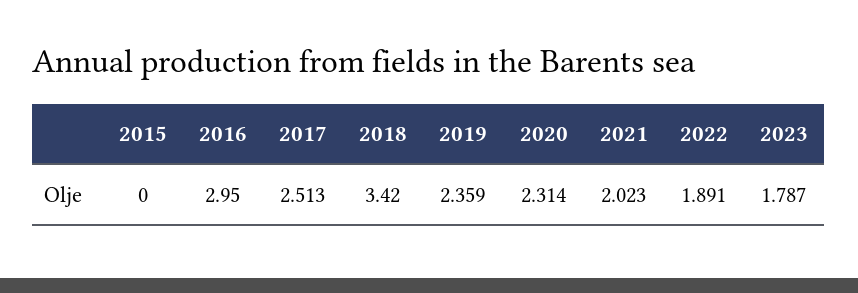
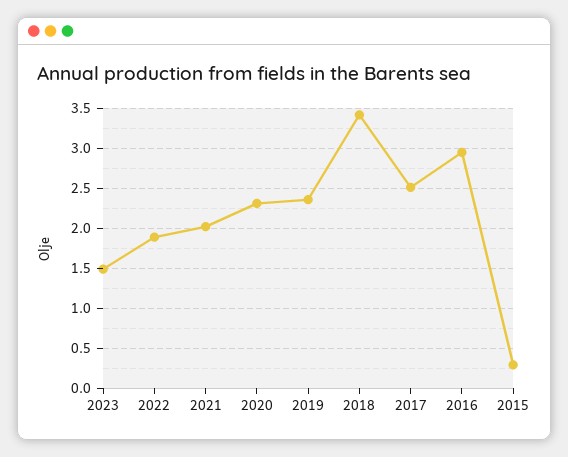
  {
-   "2015": 0,
+   "2015": 0.3,
    "2016": 2.95,
    "2017": 2.513,
    "2018": 3.42,
    "2019": 2.359,
    "2020": 2.314,
    "2021": 2.023,
    "2022": 1.891,
-   "2023": 1.787
+   "2023": 1.5
  }

